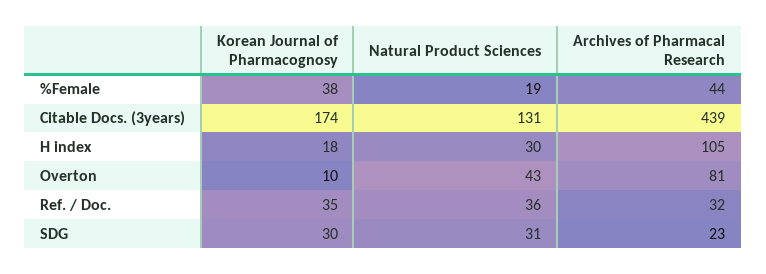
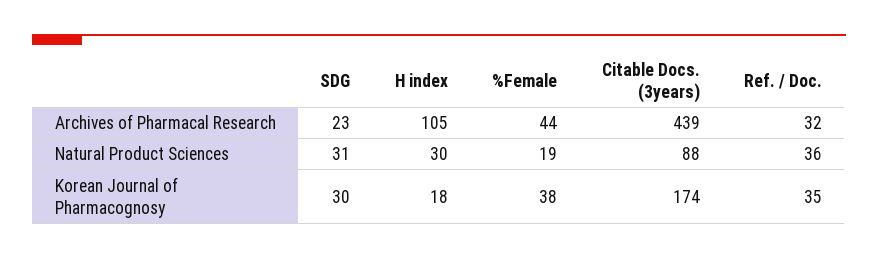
  {
    "Korean Journal of Pharmacognosy": {
      "%Female": 38,
      "Citable Docs. (3years)": 174,
      "H index": 18,
-     "Overton": 10,
      "Ref. / Doc.": 35,
      "SDG": 30
    },
    "Natural Product Sciences": {
      "%Female": 19,
-     "Citable Docs. (3years)": 131,
+     "Citable Docs. (3years)": 88,
      "H index": 30,
-     "Overton": 43,
      "Ref. / Doc.": 36,
      "SDG": 31
    },
    "Archives of Pharmacal Research": {
      "%Female": 44,
      "Citable Docs. (3years)": 439,
      "H index": 105,
-     "Overton": 81,
      "Ref. / Doc.": 32,
      "SDG": 23
    }
  }

